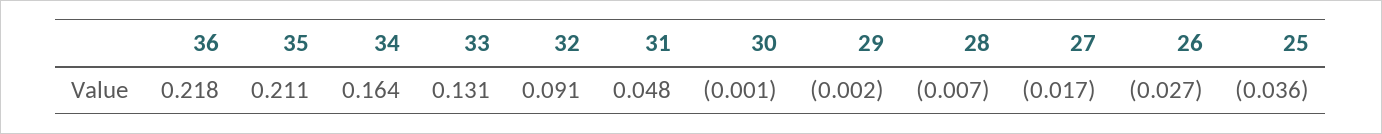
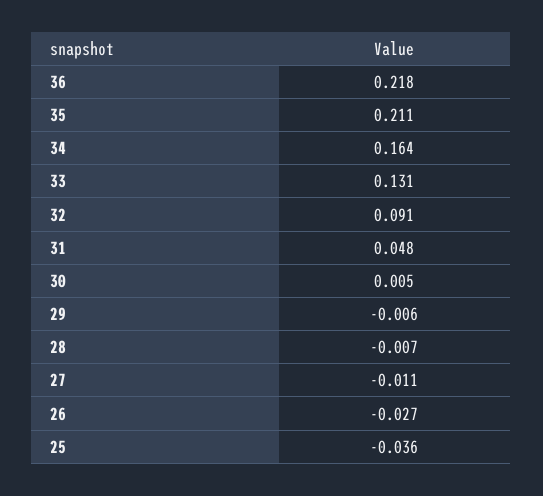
  {
    "36": 0.218,
    "35": 0.211,
    "34": 0.164,
    "33": 0.131,
    "32": 0.091,
    "31": 0.048,
-   "30": -0.001,
+   "30": 0.005,
-   "29": -0.002,
+   "29": -0.006,
    "28": -0.007,
-   "27": -0.017,
+   "27": -0.011,
    "26": -0.027,
    "25": -0.036
  }

